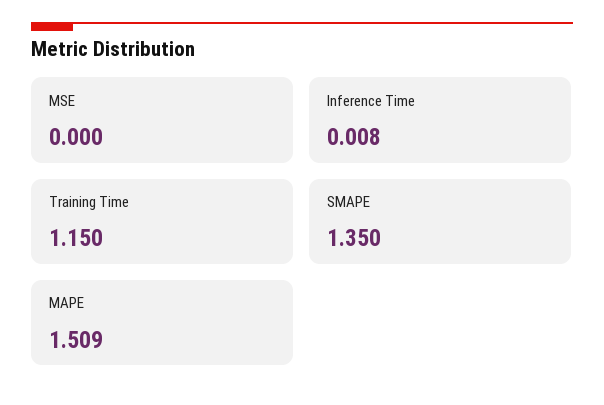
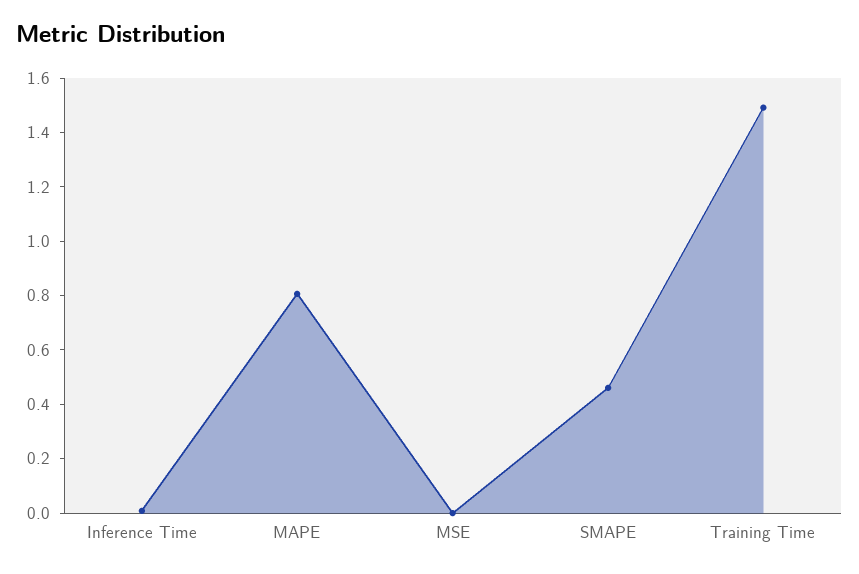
  {
    "MSE": 0,
    "Inference Time": 0.008,
-   "Training Time": 1.15,
+   "Training Time": 1.5,
-   "SMAPE": 1.35,
+   "SMAPE": 0.45,
-   "MAPE": 1.509
+   "MAPE": 0.8
  }

